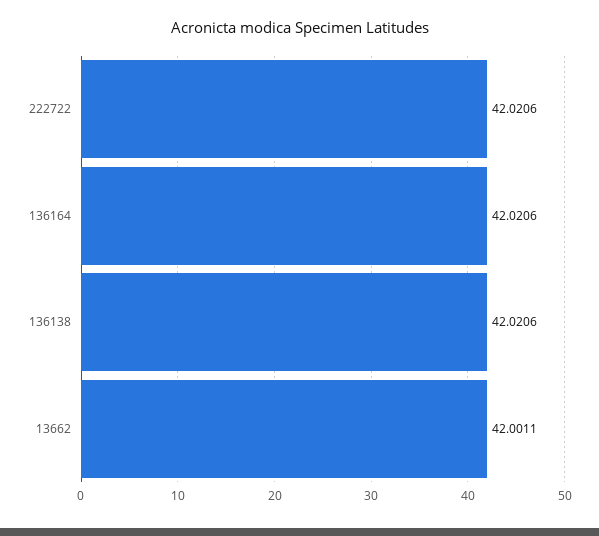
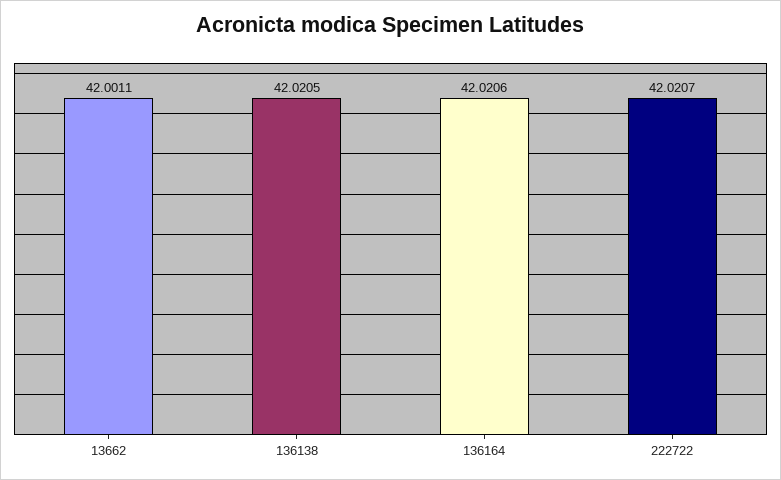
  {
-   "222722": 42.0206,
+   "222722": 42.0207,
    "136164": 42.0206,
-   "136138": 42.0206,
+   "136138": 42.0205,
    "13662": 42.0011
  }

